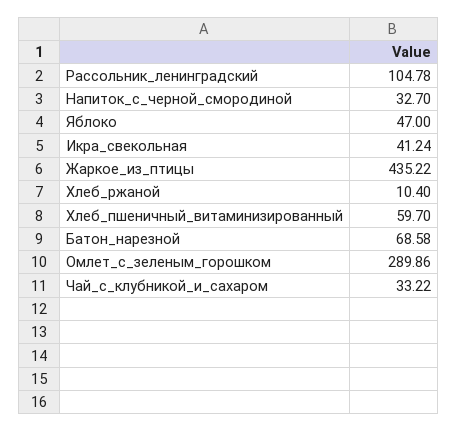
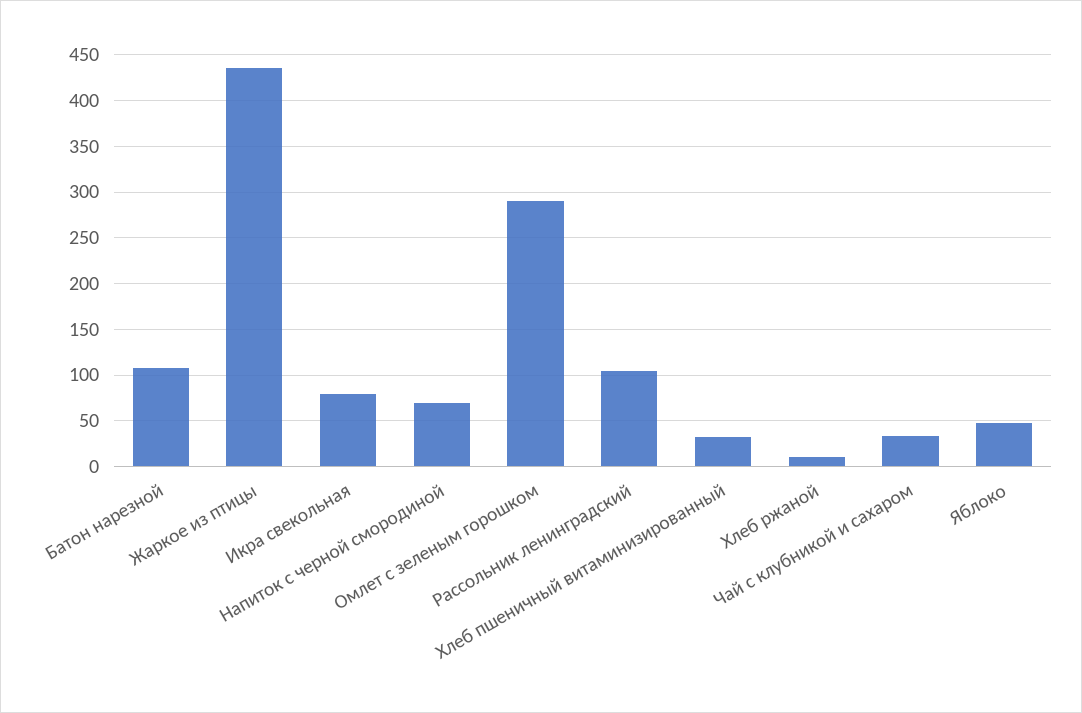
  {
    "Рассольник_ленинградский": 104.78,
-   "Напиток_с_черной_смородиной": 32.7,
+   "Напиток_с_черной_смородиной": 70,
    "Яблоко": 47,
-   "Икра_свекольная": 41.24,
+   "Икра_свекольная": 80,
    "Жаркое_из_птицы": 435.22,
    "Хлеб_ржаной": 10.4,
-   "Хлеб_пшеничный_витаминизированный": 59.7,
+   "Хлеб_пшеничный_витаминизированный": 30,
-   "Батон_нарезной": 68.58,
+   "Батон_нарезной": 110,
    "Омлет_с_зеленым_горошком": 289.86,
    "Чай_с_клубникой_и_сахаром": 33.22
  }

